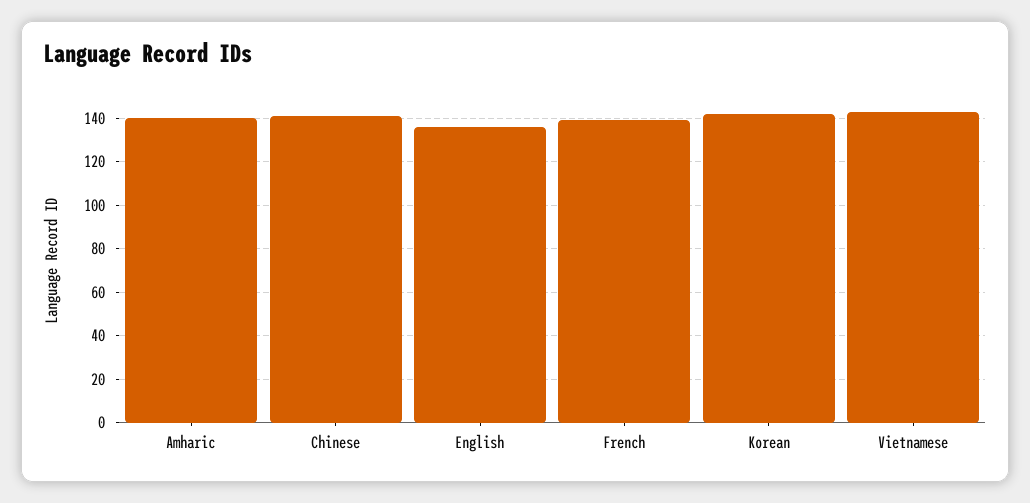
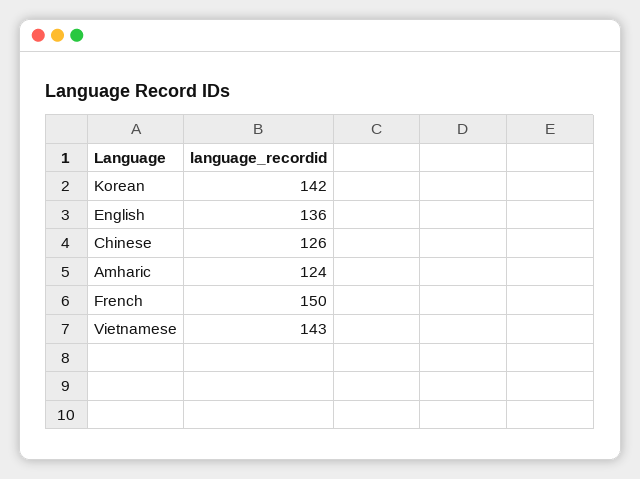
  {
-   "Amharic": 140,
+   "Amharic": 124,
-   "Chinese": 140,
+   "Chinese": 126,
    "English": 136,
-   "French": 140,
+   "French": 150,
    "Korean": 142,
    "Vietnamese": 143
  }

